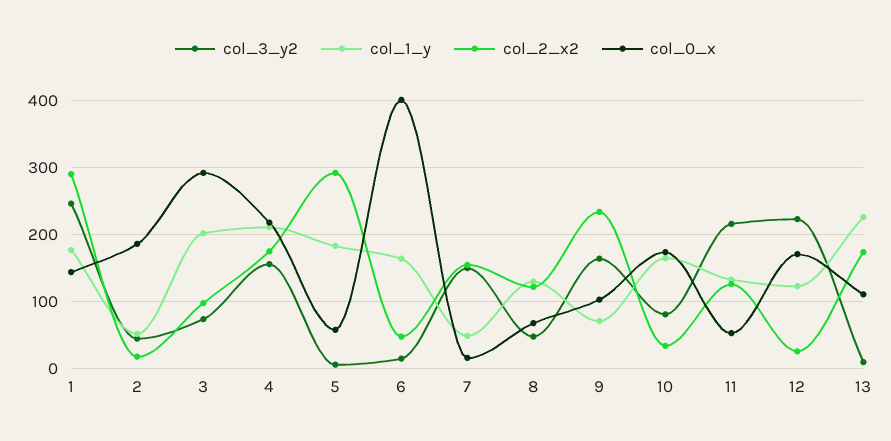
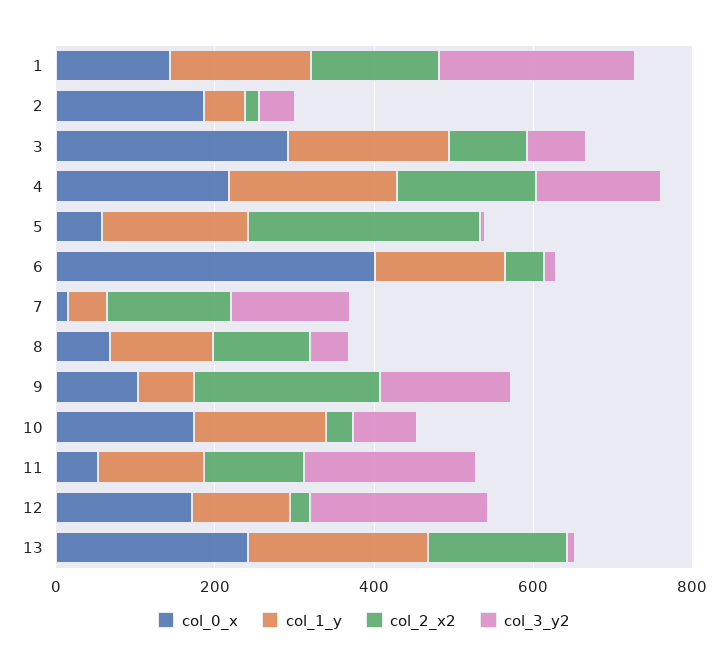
  {
    "col_3_y2": {
      "1": 250,
      "2": 50,
      "3": 70,
      "4": 160,
      "5": 10,
      "6": 20,
      "7": 150,
      "8": 50,
      "9": 160,
      "10": 80,
      "11": 220,
      "12": 220,
      "13": 10
    },
    "col_1_y": {
      "1": 180,
      "2": 50,
      "3": 200,
      "4": 210,
      "5": 180,
      "6": 160,
      "7": 50,
      "8": 130,
      "9": 70,
      "10": 170,
      "11": 130,
      "12": 120,
      "13": 230
    },
    "col_2_x2": {
-     "1": 290,
+     "1": 150,
      "2": 20,
      "3": 100,
      "4": 180,
      "5": 290,
      "6": 50,
      "7": 160,
      "8": 120,
      "9": 230,
      "10": 30,
      "11": 130,
      "12": 30,
      "13": 170
    },
    "col_0_x": {
      "1": 140,
      "2": 190,
      "3": 290,
      "4": 220,
      "5": 60,
      "6": 400,
      "7": 20,
      "8": 70,
      "9": 100,
      "10": 170,
      "11": 50,
      "12": 170,
-     "13": 110
+     "13": 250
    }
  }

